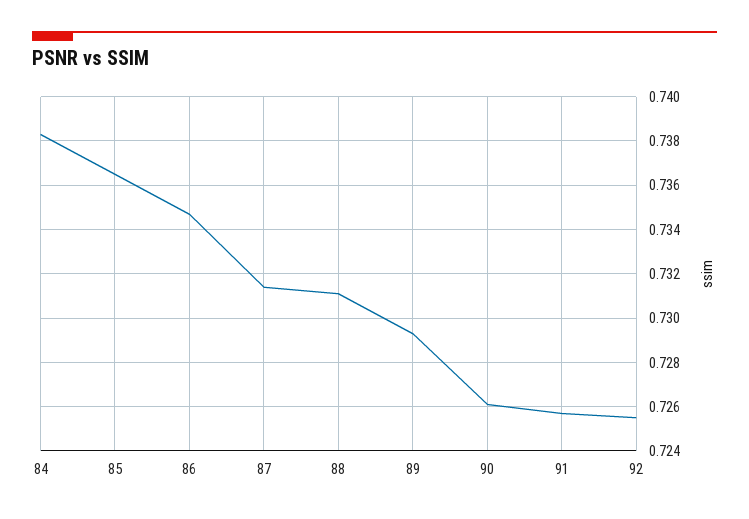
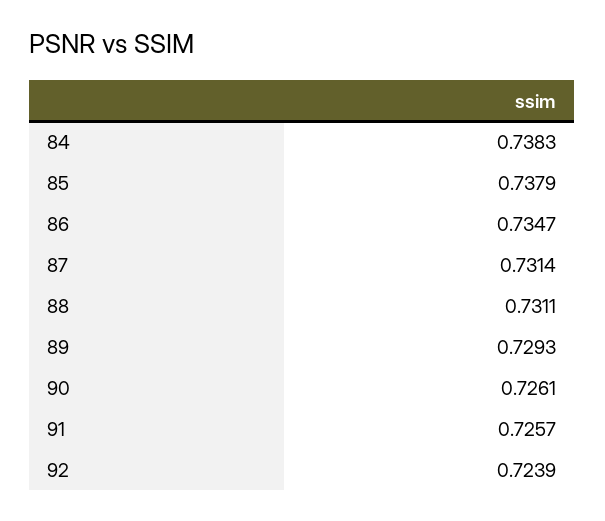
  {
    "84": 0.7383,
-   "85": 0.7365,
+   "85": 0.7379,
    "86": 0.7347,
    "87": 0.7314,
    "88": 0.7311,
    "89": 0.7293,
    "90": 0.7261,
    "91": 0.7257,
-   "92": 0.7255
+   "92": 0.7239
  }

